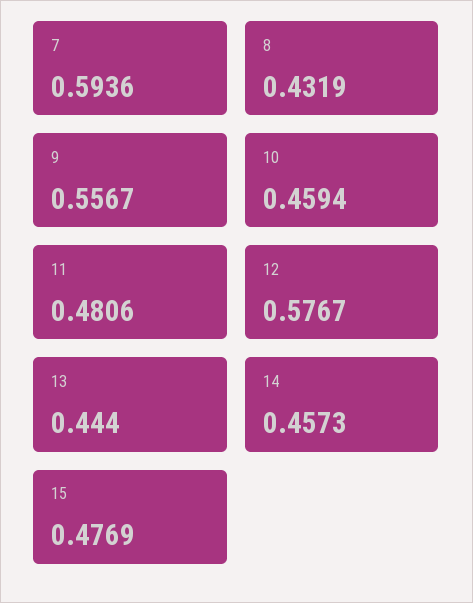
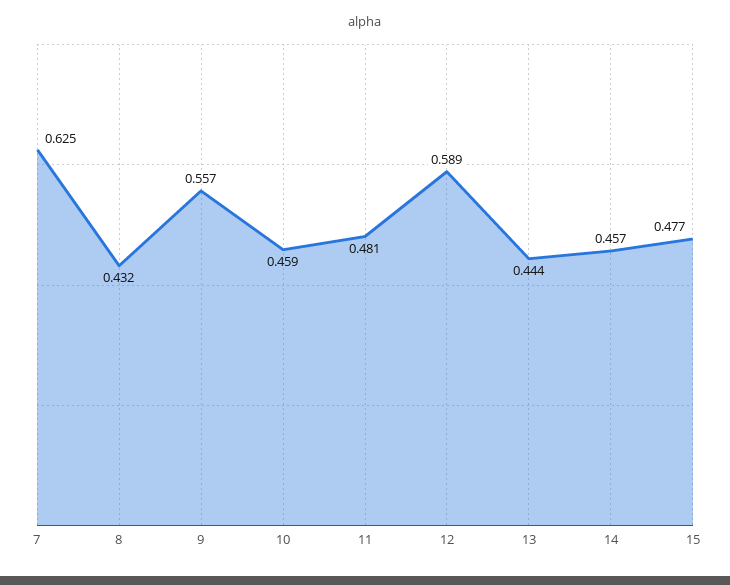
  {
-   "7": 0.5936,
+   "7": 0.625,
    "8": 0.4319,
    "9": 0.5567,
    "10": 0.4594,
    "11": 0.4806,
-   "12": 0.5767,
+   "12": 0.589,
    "13": 0.444,
    "14": 0.4573,
    "15": 0.4769
  }

